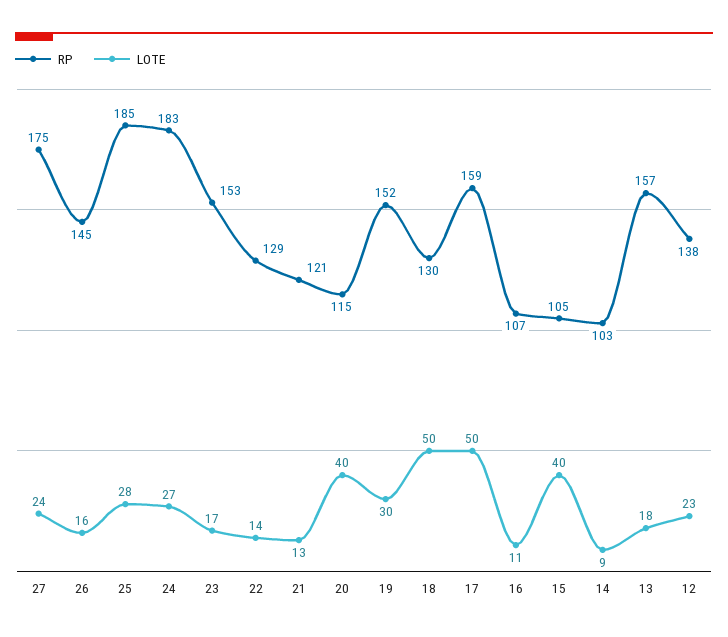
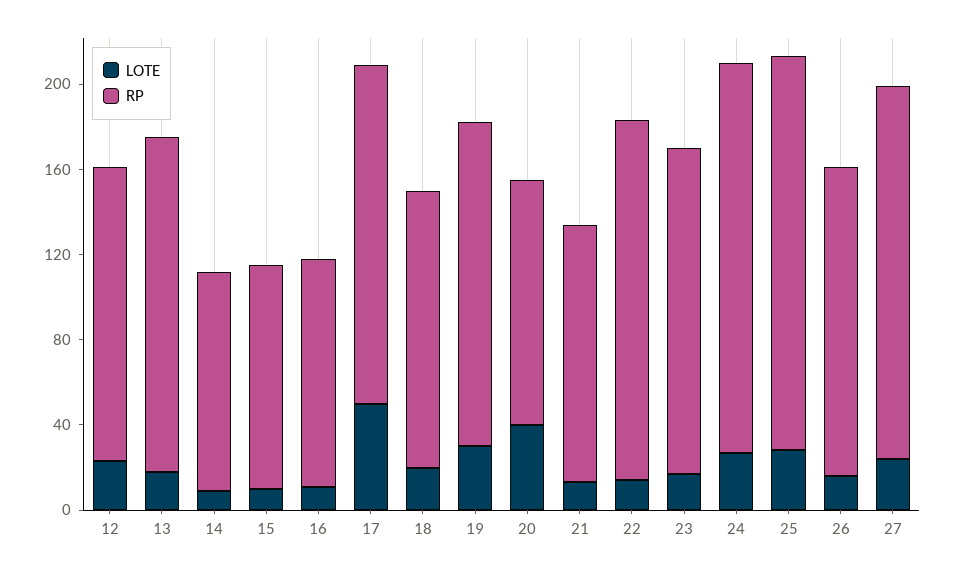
  {
    "RP": {
      "27": 175,
      "26": 145,
      "25": 185,
      "24": 183,
      "23": 153,
-     "22": 129,
+     "22": 170,
      "21": 121,
      "20": 115,
      "19": 152,
      "18": 130,
      "17": 159,
      "16": 107,
      "15": 105,
      "14": 103,
      "13": 157,
      "12": 138
    },
    "LOTE": {
      "27": 24,
      "26": 16,
      "25": 28,
      "24": 27,
      "23": 17,
      "22": 14,
      "21": 13,
      "20": 40,
      "19": 30,
-     "18": 50,
+     "18": 20,
      "17": 50,
      "16": 11,
-     "15": 40,
+     "15": 10,
      "14": 9,
      "13": 18,
      "12": 23
    }
  }

